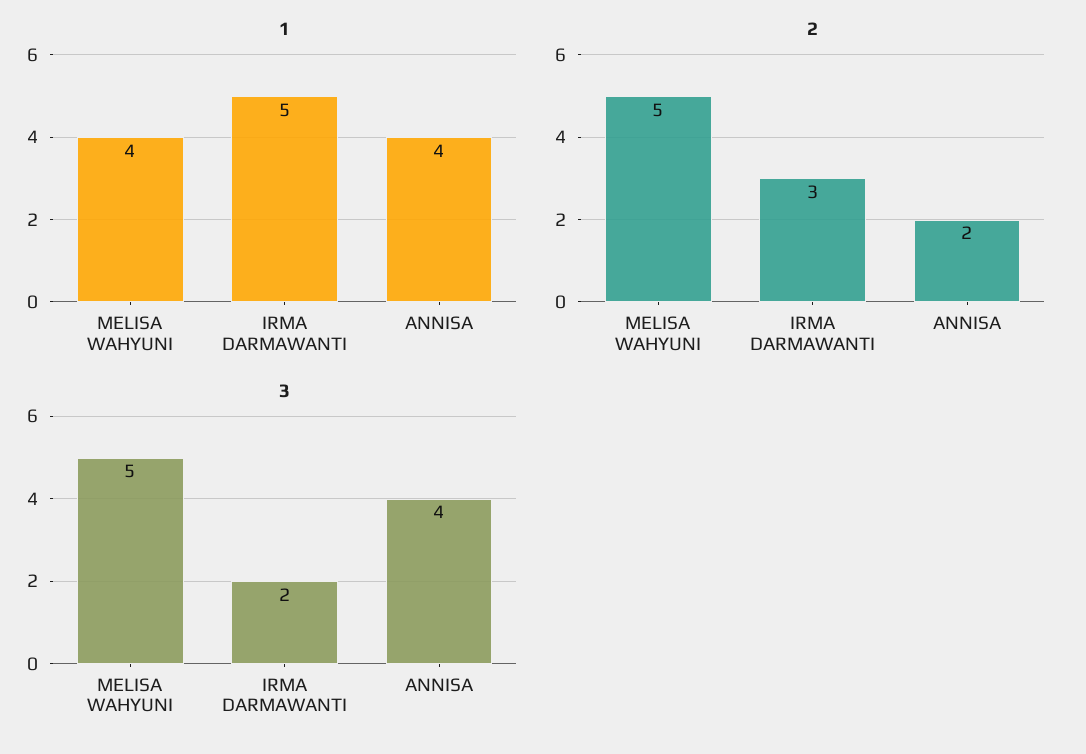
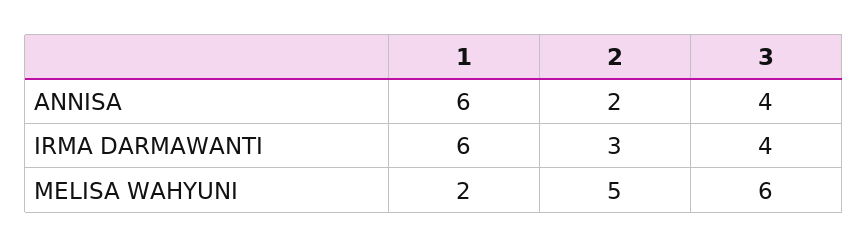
  {
    "1": {
-     "MELISA WAHYUNI": 4,
+     "MELISA WAHYUNI": 2,
-     "IRMA DARMAWANTI": 5,
+     "IRMA DARMAWANTI": 6,
-     "ANNISA": 4
+     "ANNISA": 6
    },
    "2": {
      "MELISA WAHYUNI": 5,
      "IRMA DARMAWANTI": 3,
      "ANNISA": 2
    },
    "3": {
-     "MELISA WAHYUNI": 5,
+     "MELISA WAHYUNI": 6,
-     "IRMA DARMAWANTI": 2,
+     "IRMA DARMAWANTI": 4,
      "ANNISA": 4
    }
  }

